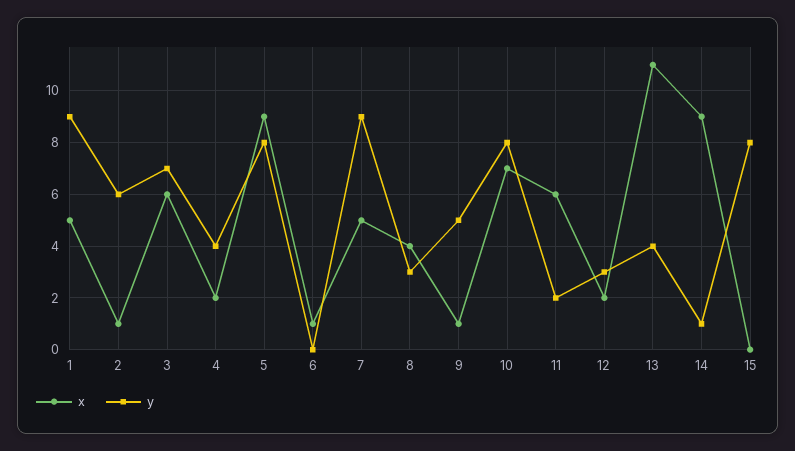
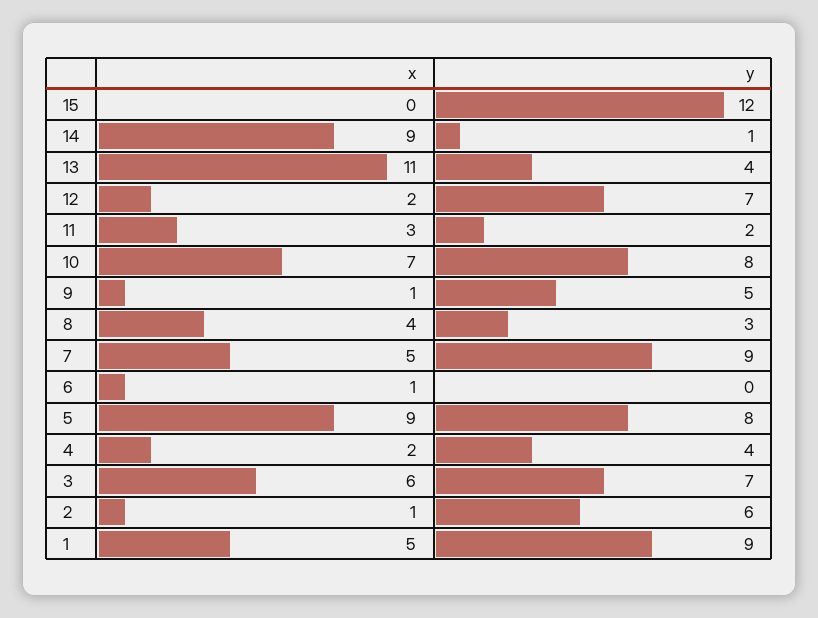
  {
    "x": {
      "1": 5,
      "2": 1,
      "3": 6,
      "4": 2,
      "5": 9,
      "6": 1,
      "7": 5,
      "8": 4,
      "9": 1,
      "10": 7,
-     "11": 6,
+     "11": 3,
      "12": 2,
      "13": 11,
      "14": 9,
      "15": 0
    },
    "y": {
      "1": 9,
      "2": 6,
      "3": 7,
      "4": 4,
      "5": 8,
      "6": 0,
      "7": 9,
      "8": 3,
      "9": 5,
      "10": 8,
      "11": 2,
-     "12": 3,
+     "12": 7,
      "13": 4,
      "14": 1,
-     "15": 8
+     "15": 12
    }
  }

